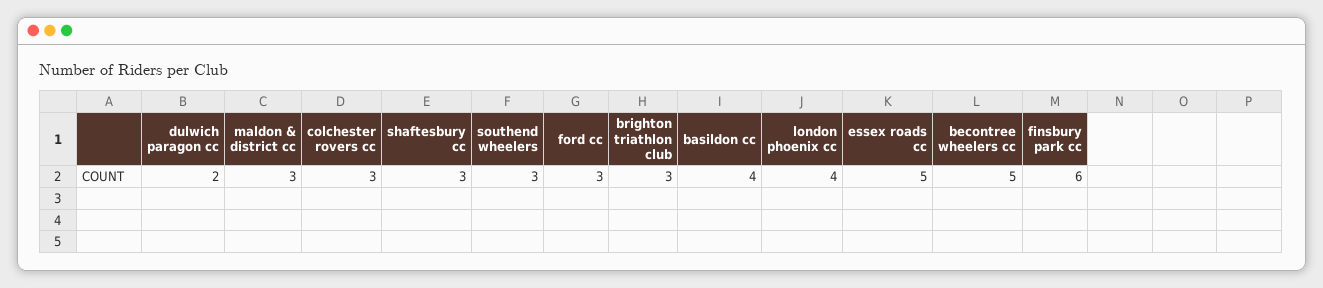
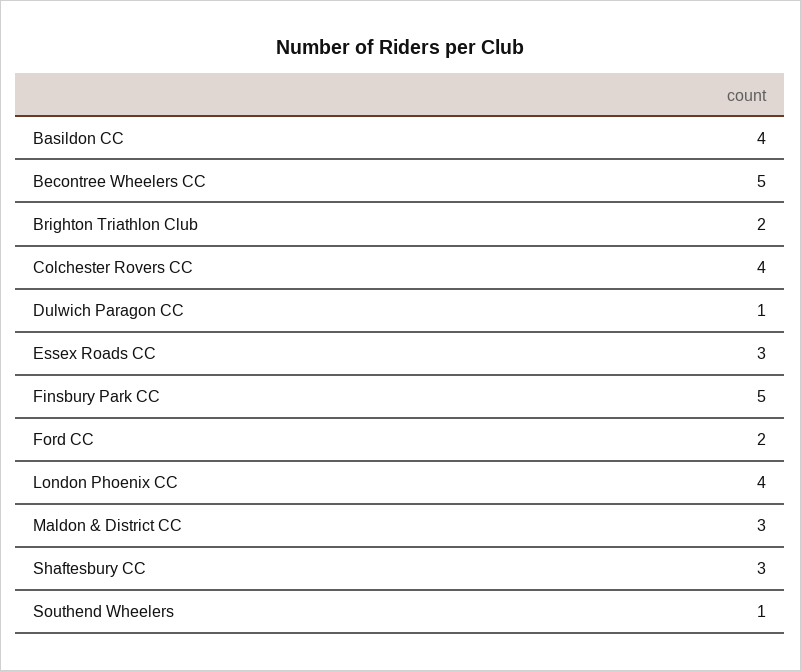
  {
-   "dulwich paragon cc": 2,
+   "dulwich paragon cc": 1,
    "maldon & district cc": 3,
-   "colchester rovers cc": 3,
+   "colchester rovers cc": 4,
    "shaftesbury cc": 3,
-   "southend wheelers": 3,
+   "southend wheelers": 1,
-   "ford cc": 3,
+   "ford cc": 2,
-   "brighton triathlon club": 3,
+   "brighton triathlon club": 2,
    "basildon cc": 4,
    "london phoenix cc": 4,
-   "essex roads cc": 5,
+   "essex roads cc": 3,
    "becontree wheelers cc": 5,
-   "finsbury park cc": 6
+   "finsbury park cc": 5
  }

